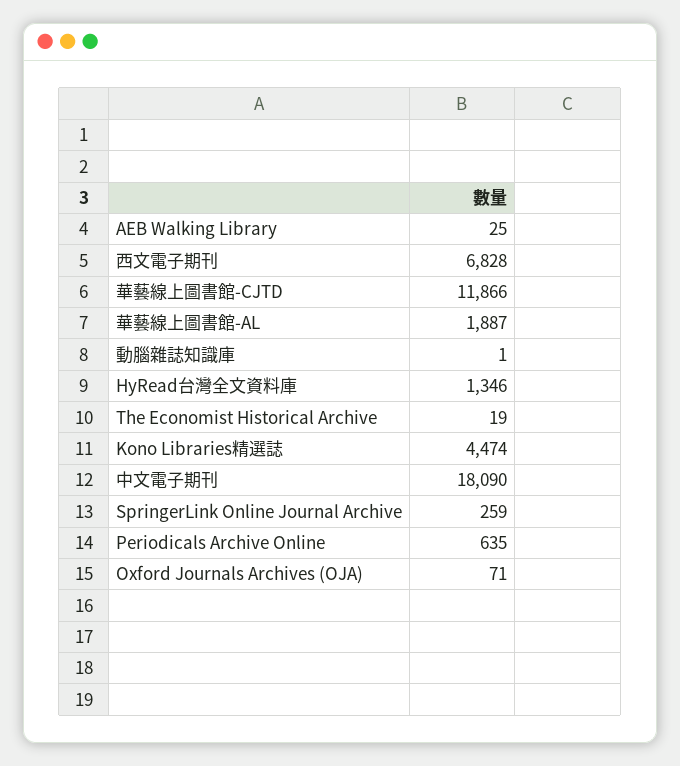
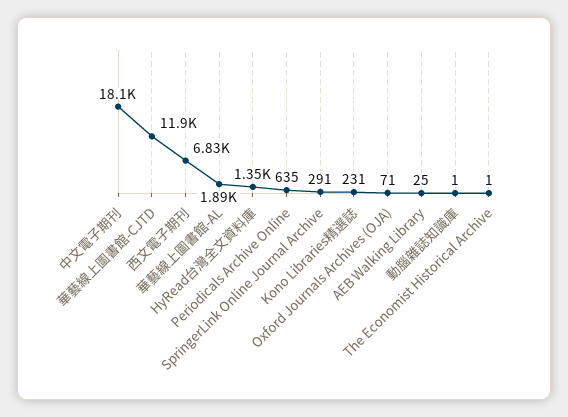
  {
    "AEB Walking Library": 25,
    "西文電子期刊": 6828,
    "華藝線上圖書館-CJTD": 11866,
    "華藝線上圖書館-AL": 1887,
    "動腦雜誌知識庫": 1,
    "HyRead台灣全文資料庫": 1346,
-   "The Economist Historical Archive": 19,
+   "The Economist Historical Archive": 1,
-   "Kono Libraries精選誌": 4474,
+   "Kono Libraries精選誌": 231,
    "中文電子期刊": 18090,
-   "SpringerLink Online Journal Archive": 259,
+   "SpringerLink Online Journal Archive": 291,
    "Periodicals Archive Online": 635,
    "Oxford Journals Archives (OJA)": 71
  }

